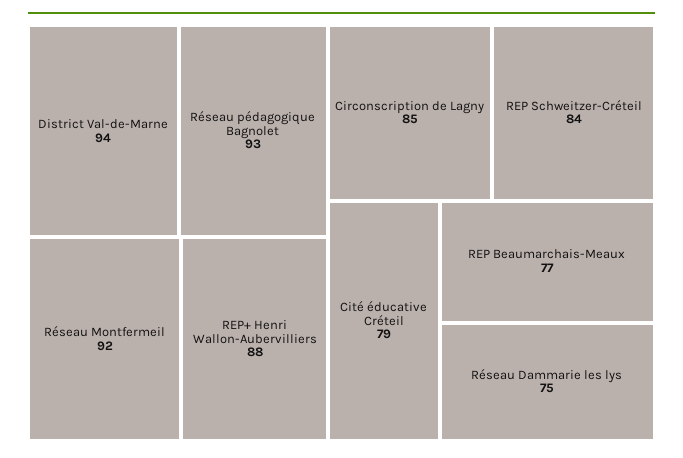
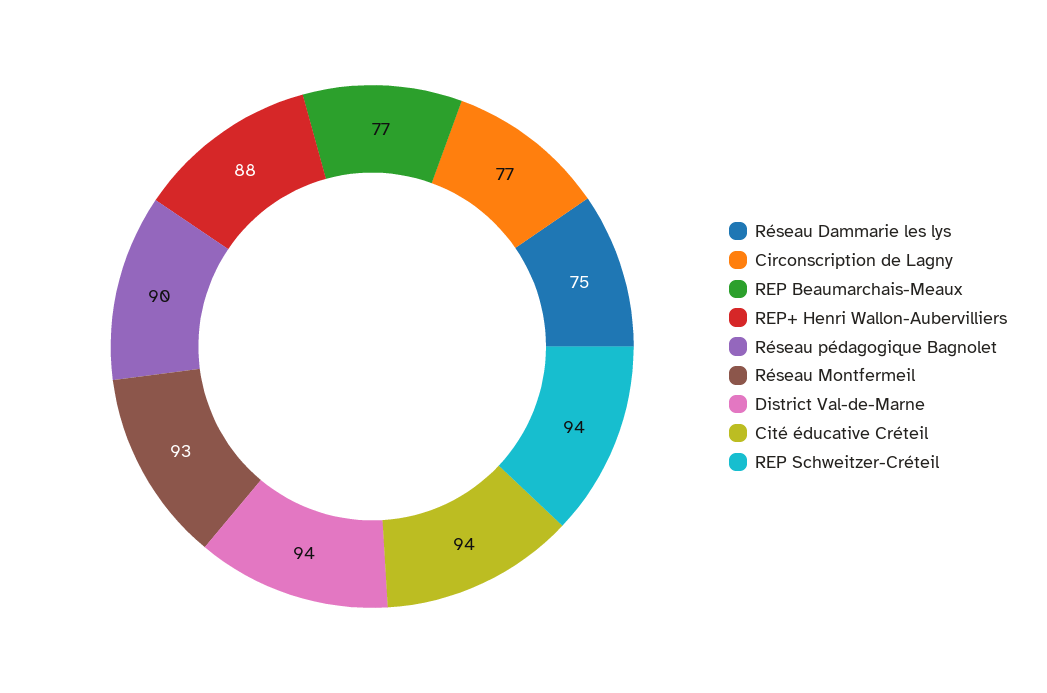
  {
    "District Val-de-Marne": 94,
-   "Réseau pédagogique Bagnolet": 93,
+   "Réseau pédagogique Bagnolet": 90,
-   "Réseau Montfermeil": 92,
+   "Réseau Montfermeil": 93,
    "REP+ Henri Wallon-Aubervilliers": 88,
-   "Circonscription de Lagny": 85,
+   "Circonscription de Lagny": 77,
-   "REP Schweitzer-Créteil": 84,
+   "REP Schweitzer-Créteil": 94,
-   "Cité éducative Créteil": 79,
+   "Cité éducative Créteil": 94,
    "REP Beaumarchais-Meaux": 77,
    "Réseau Dammarie les lys": 75
  }

